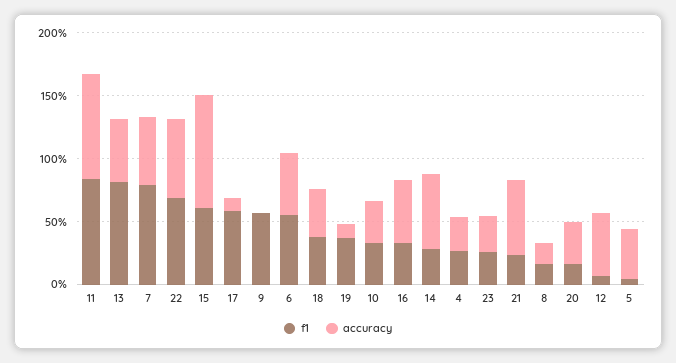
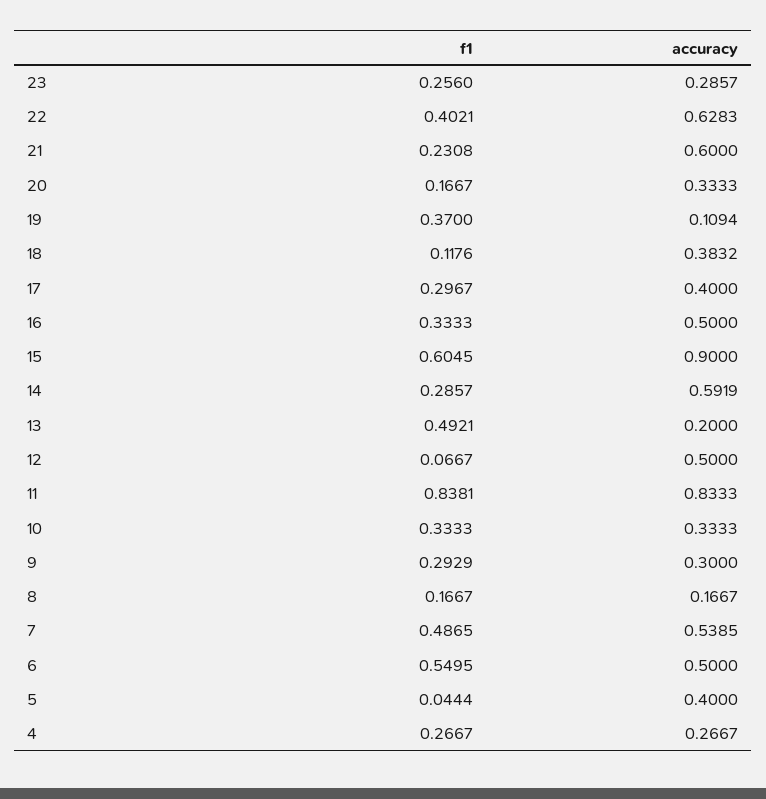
  {
    "f1": {
      "11": 0.8381,
-     "13": 0.8,
+     "13": 0.4921,
-     "7": 0.8,
+     "7": 0.4865,
-     "22": 0.7,
+     "22": 0.4021,
      "15": 0.6045,
-     "17": 0.6,
+     "17": 0.2967,
-     "9": 0.6,
+     "9": 0.2929,
      "6": 0.5495,
-     "18": 0.4,
+     "18": 0.1176,
      "19": 0.37,
      "10": 0.3333,
      "16": 0.3333,
      "14": 0.2857,
      "4": 0.2667,
      "23": 0.256,
      "21": 0.2308,
      "8": 0.1667,
      "20": 0.1667,
      "12": 0.0667,
      "5": 0.0444
    },
    "accuracy": {
      "11": 0.8333,
-     "13": 0.5,
+     "13": 0.2,
      "7": 0.5385,
      "22": 0.6283,
      "15": 0.9,
-     "17": 0.1,
+     "17": 0.4,
-     "9": 0,
+     "9": 0.3,
      "6": 0.5,
      "18": 0.3832,
      "19": 0.1094,
      "10": 0.3333,
      "16": 0.5,
      "14": 0.5919,
      "4": 0.2667,
      "23": 0.2857,
      "21": 0.6,
      "8": 0.1667,
      "20": 0.3333,
      "12": 0.5,
      "5": 0.4
    }
  }

